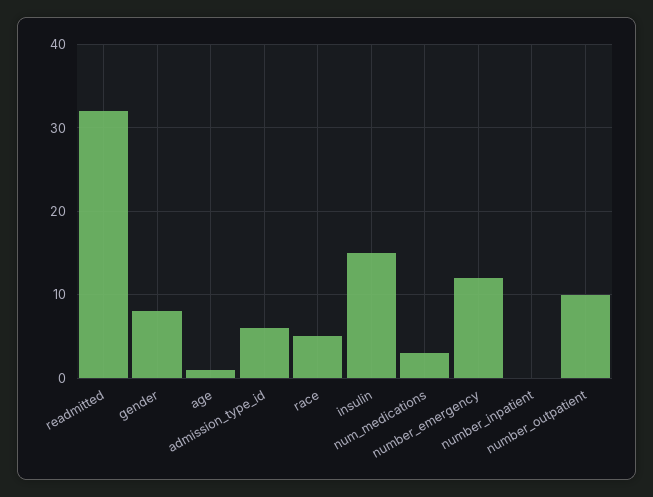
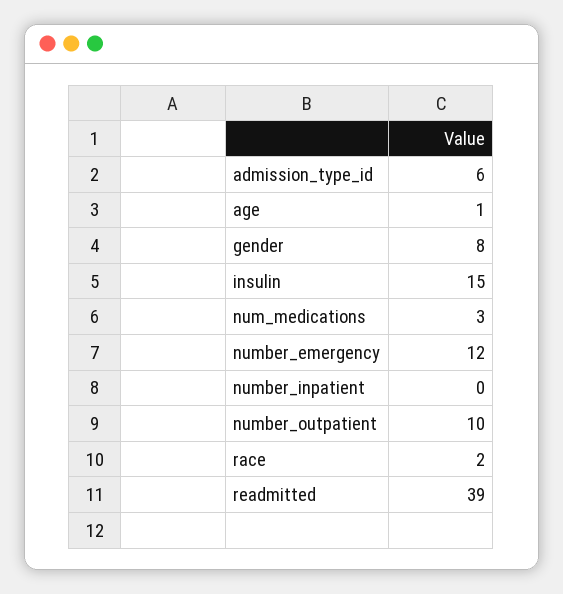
  {
-   "readmitted": 32,
+   "readmitted": 39,
    "gender": 8,
    "age": 1,
    "admission_type_id": 6,
-   "race": 5,
+   "race": 2,
    "insulin": 15,
    "num_medications": 3,
    "number_emergency": 12,
    "number_inpatient": 0,
    "number_outpatient": 10
  }

